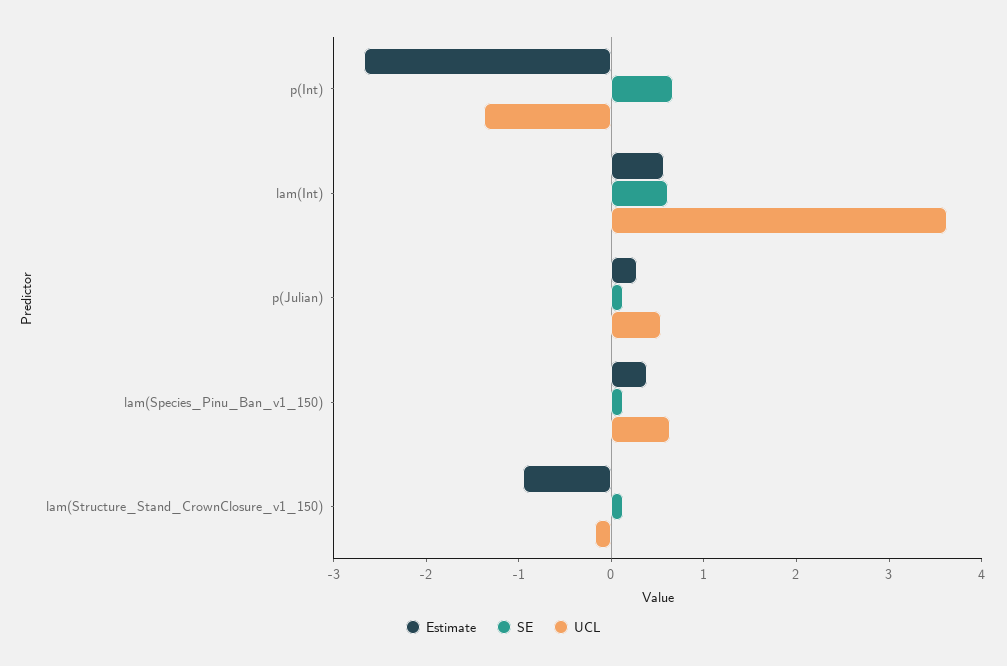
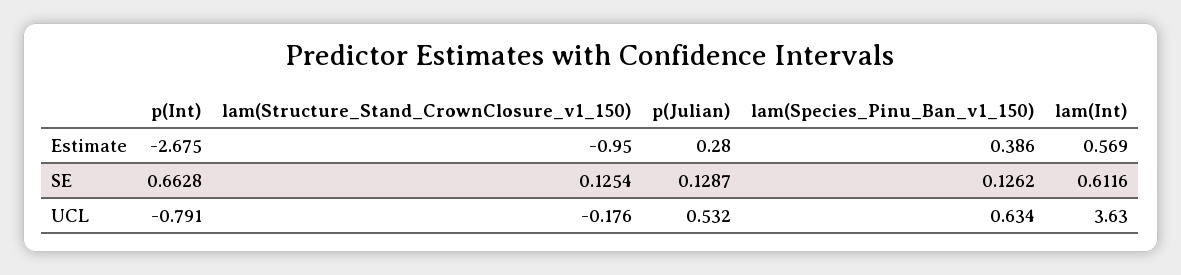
  {
    "Estimate": {
      "p(Int)": -2.675,
      "lam(Int)": 0.569,
      "p(Julian)": 0.28,
      "lam(Species_Pinu_Ban_v1_150)": 0.386,
      "lam(Structure_Stand_CrownClosure_v1_150)": -0.95
    },
    "SE": {
      "p(Int)": 0.6628,
      "lam(Int)": 0.6116,
      "p(Julian)": 0.1287,
      "lam(Species_Pinu_Ban_v1_150)": 0.1262,
      "lam(Structure_Stand_CrownClosure_v1_150)": 0.1254
    },
    "UCL": {
-     "p(Int)": -1.4,
+     "p(Int)": -0.791,
      "lam(Int)": 3.63,
      "p(Julian)": 0.532,
      "lam(Species_Pinu_Ban_v1_150)": 0.634,
      "lam(Structure_Stand_CrownClosure_v1_150)": -0.176
    }
  }

